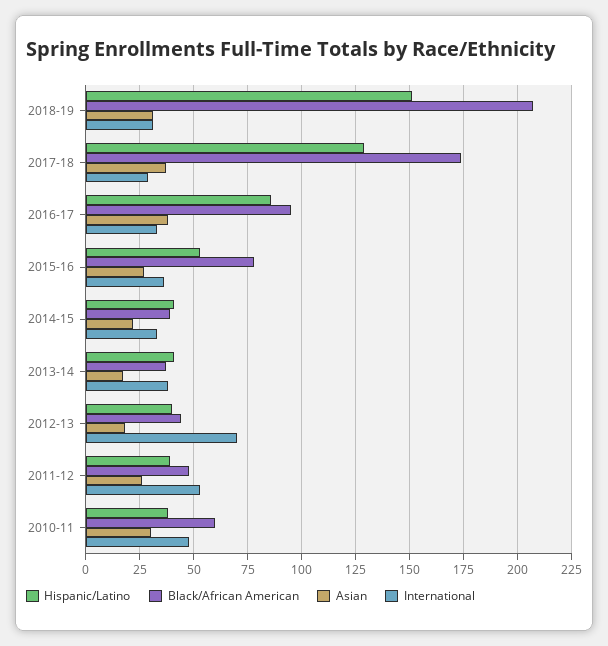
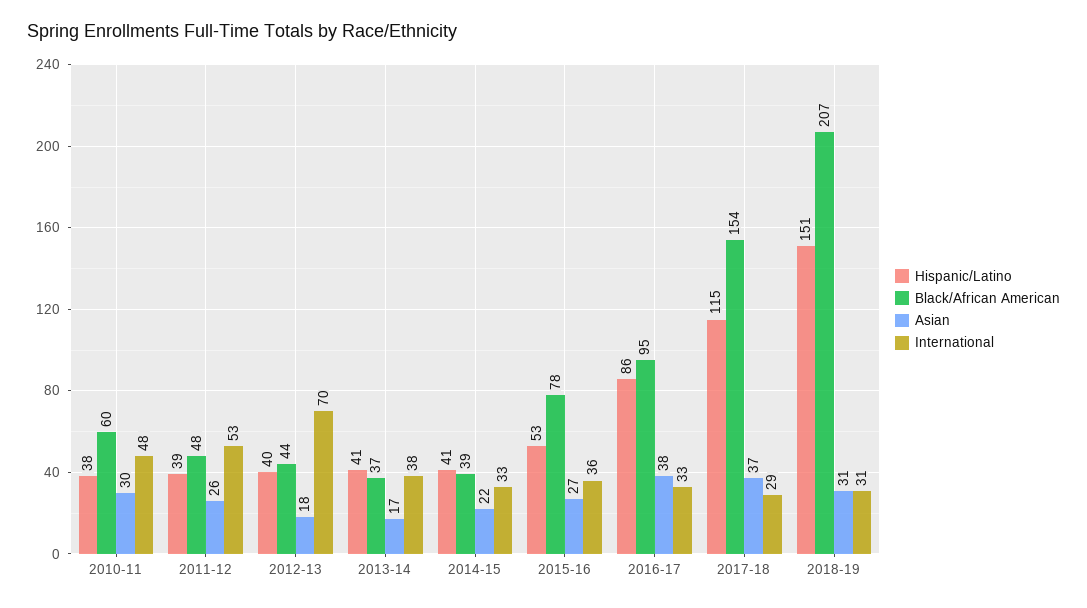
  {
    "Hispanic/Latino": {
      "2018-19": 151,
-     "2017-18": 130,
+     "2017-18": 115,
      "2016-17": 86,
      "2015-16": 53,
      "2014-15": 41,
      "2013-14": 41,
      "2012-13": 40,
      "2011-12": 39,
      "2010-11": 38
    },
    "Black/African American": {
      "2018-19": 207,
-     "2017-18": 175,
+     "2017-18": 154,
      "2016-17": 95,
      "2015-16": 78,
      "2014-15": 39,
      "2013-14": 37,
      "2012-13": 44,
      "2011-12": 48,
      "2010-11": 60
    },
    "Asian": {
      "2018-19": 31,
      "2017-18": 37,
      "2016-17": 38,
      "2015-16": 27,
      "2014-15": 22,
      "2013-14": 17,
      "2012-13": 18,
      "2011-12": 26,
      "2010-11": 30
    },
    "International": {
      "2018-19": 31,
      "2017-18": 29,
      "2016-17": 33,
      "2015-16": 36,
      "2014-15": 33,
      "2013-14": 38,
      "2012-13": 70,
      "2011-12": 53,
      "2010-11": 48
    }
  }

